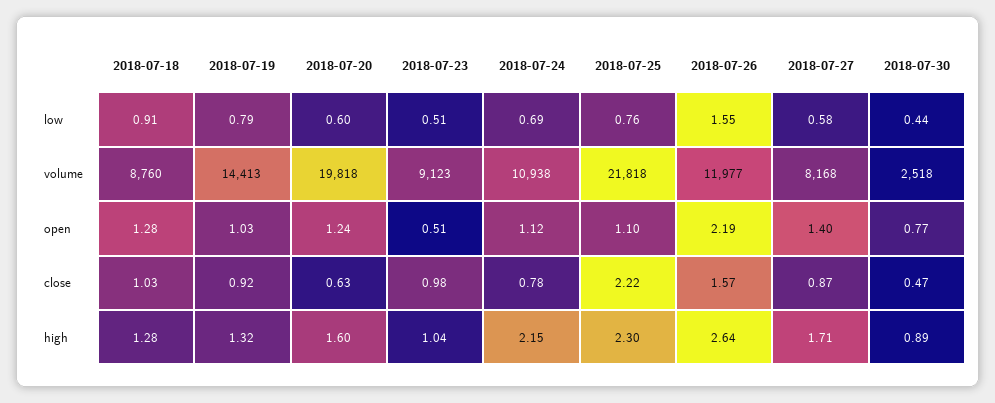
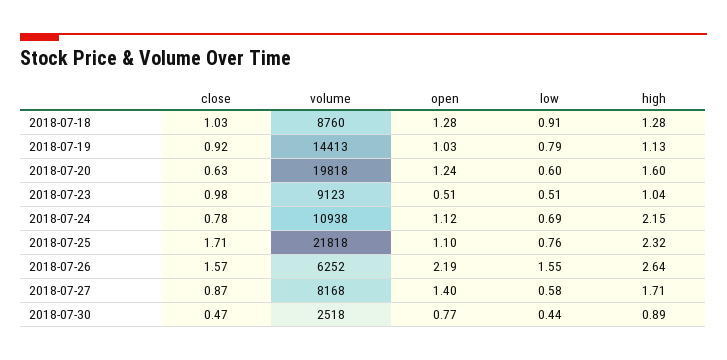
  {
    "2018-07-18": {
      "low": 0.91,
      "volume": 8760,
      "open": 1.28,
      "close": 1.03,
      "high": 1.28
    },
    "2018-07-19": {
      "low": 0.79,
      "volume": 14413,
      "open": 1.03,
      "close": 0.92,
-     "high": 1.32
+     "high": 1.13
    },
    "2018-07-20": {
      "low": 0.6,
      "volume": 19818,
      "open": 1.24,
      "close": 0.63,
      "high": 1.6
    },
    "2018-07-23": {
      "low": 0.51,
      "volume": 9123,
      "open": 0.51,
      "close": 0.98,
      "high": 1.04
    },
    "2018-07-24": {
      "low": 0.69,
      "volume": 10938,
      "open": 1.12,
      "close": 0.78,
      "high": 2.15
    },
    "2018-07-25": {
      "low": 0.76,
      "volume": 21818,
      "open": 1.1,
-     "close": 2.22,
+     "close": 1.71,
-     "high": 2.3
+     "high": 2.32
    },
    "2018-07-26": {
      "low": 1.55,
-     "volume": 11977,
+     "volume": 6252,
      "open": 2.19,
      "close": 1.57,
      "high": 2.64
    },
    "2018-07-27": {
      "low": 0.58,
      "volume": 8168,
      "open": 1.4,
      "close": 0.87,
      "high": 1.71
    },
    "2018-07-30": {
      "low": 0.44,
      "volume": 2518,
      "open": 0.77,
      "close": 0.47,
      "high": 0.89
    }
  }

